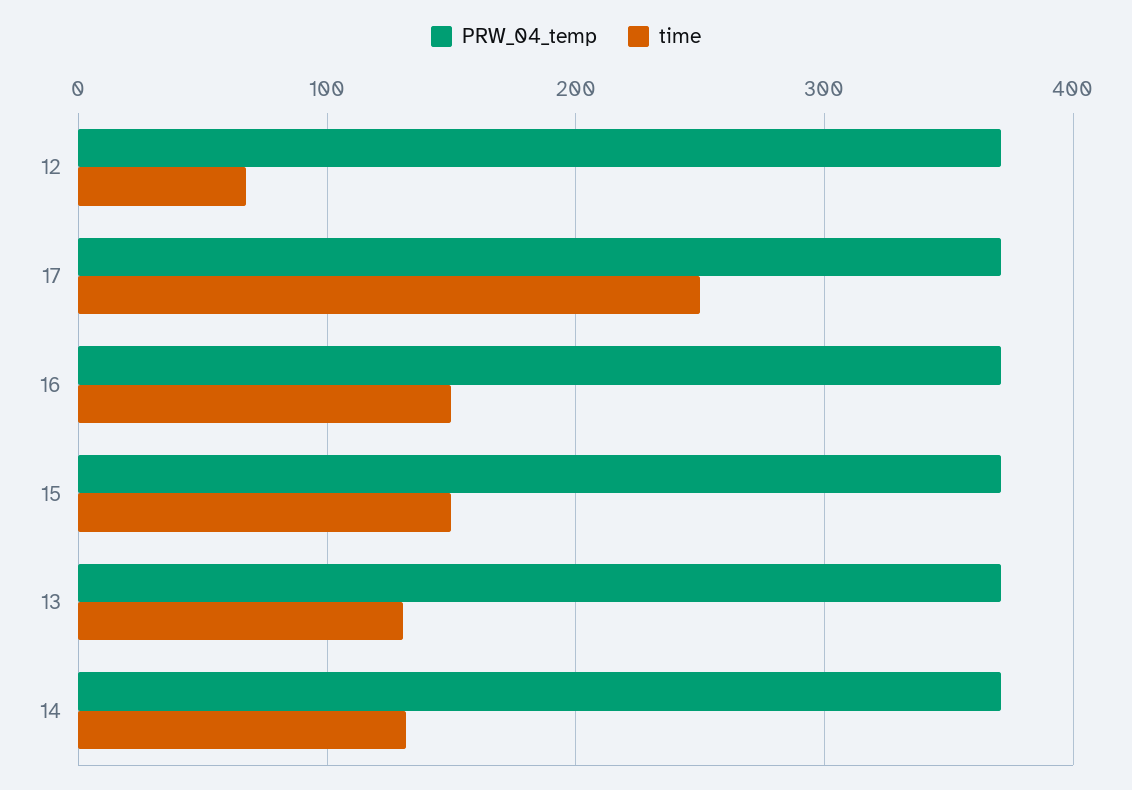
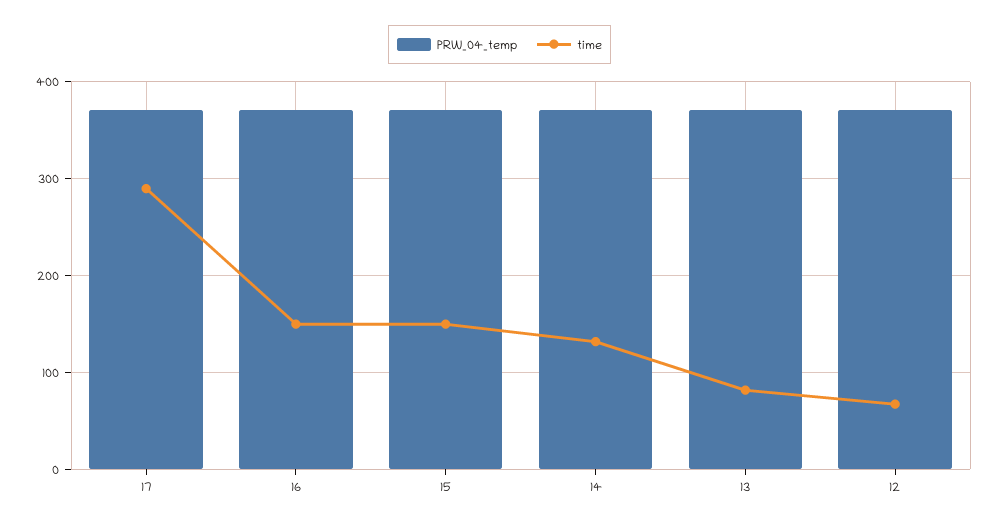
  {
    "PRW_04_temp": {
      "12": 370,
      "17": 370,
      "16": 370,
      "15": 370,
      "13": 370,
      "14": 370
    },
    "time": {
      "12": 70,
-     "17": 250,
+     "17": 290,
      "16": 150,
      "15": 150,
-     "13": 130,
+     "13": 80,
      "14": 130
    }
  }

